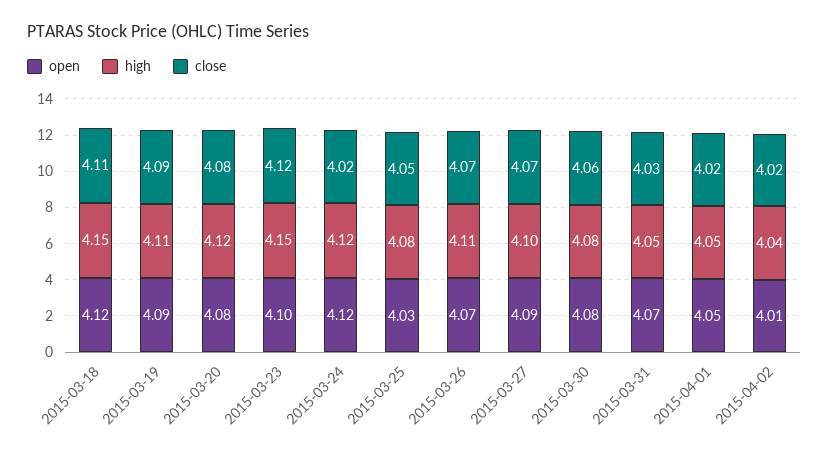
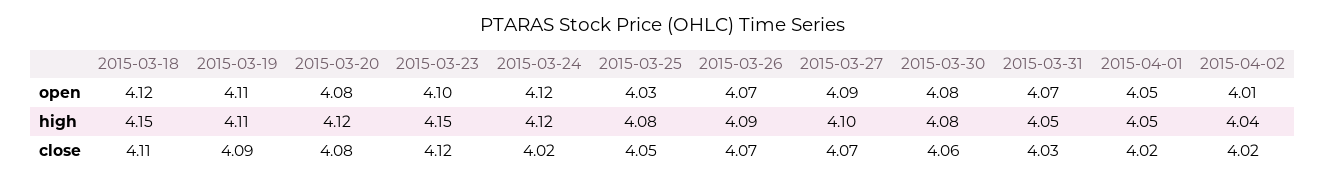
  {
    "open": {
      "2015-03-18": 4.12,
-     "2015-03-19": 4.09,
+     "2015-03-19": 4.11,
      "2015-03-20": 4.08,
      "2015-03-23": 4.1,
      "2015-03-24": 4.12,
      "2015-03-25": 4.03,
      "2015-03-26": 4.07,
      "2015-03-27": 4.09,
      "2015-03-30": 4.08,
      "2015-03-31": 4.07,
      "2015-04-01": 4.05,
      "2015-04-02": 4.01
    },
    "high": {
      "2015-03-18": 4.15,
      "2015-03-19": 4.11,
      "2015-03-20": 4.12,
      "2015-03-23": 4.15,
      "2015-03-24": 4.12,
      "2015-03-25": 4.08,
-     "2015-03-26": 4.11,
+     "2015-03-26": 4.09,
      "2015-03-27": 4.1,
      "2015-03-30": 4.08,
      "2015-03-31": 4.05,
      "2015-04-01": 4.05,
      "2015-04-02": 4.04
    },
    "close": {
      "2015-03-18": 4.11,
      "2015-03-19": 4.09,
      "2015-03-20": 4.08,
      "2015-03-23": 4.12,
      "2015-03-24": 4.02,
      "2015-03-25": 4.05,
      "2015-03-26": 4.07,
      "2015-03-27": 4.07,
      "2015-03-30": 4.06,
      "2015-03-31": 4.03,
      "2015-04-01": 4.02,
      "2015-04-02": 4.02
    }
  }

